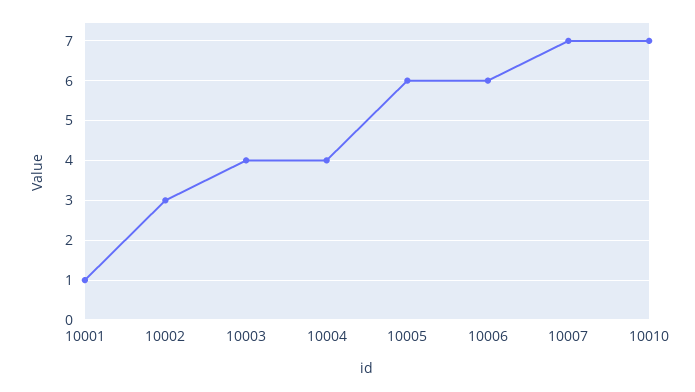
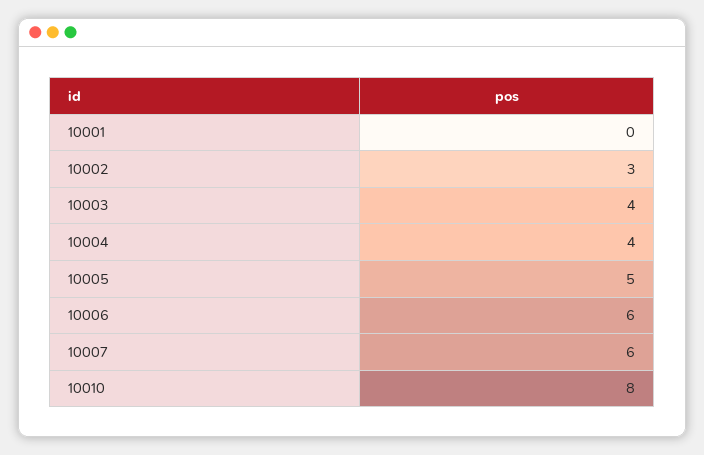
  {
-   "10001": 1,
+   "10001": 0,
    "10002": 3,
    "10003": 4,
    "10004": 4,
-   "10005": 6,
+   "10005": 5,
    "10006": 6,
-   "10007": 7,
+   "10007": 6,
-   "10010": 7
+   "10010": 8
  }

